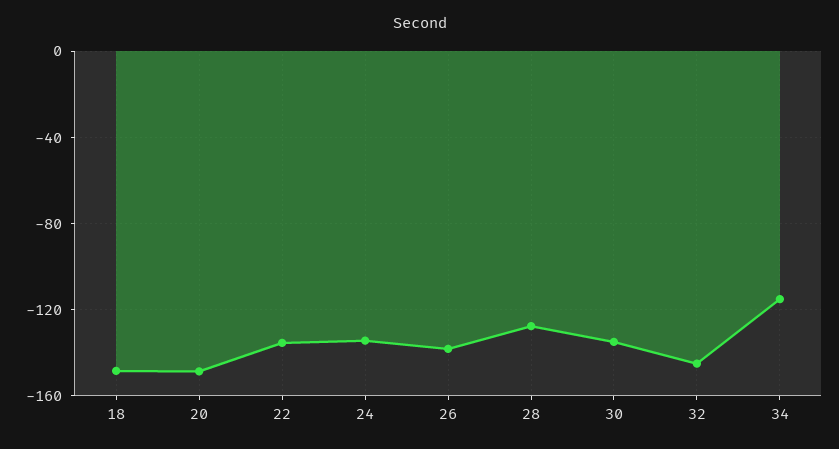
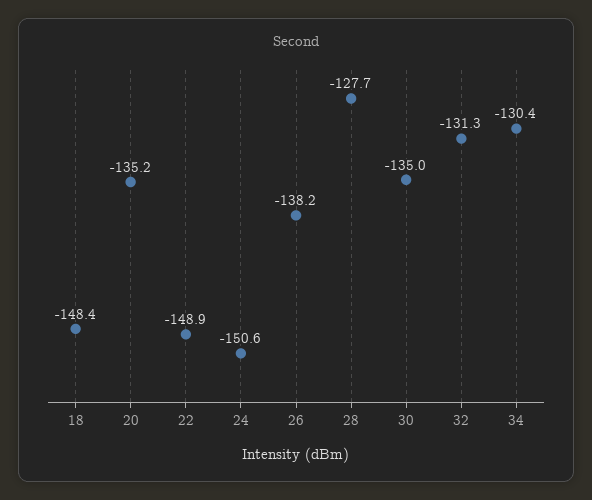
  {
    "18": -148.4,
-   "20": -150,
+   "20": -135.2,
-   "22": -135,
+   "22": -148.9,
-   "24": -135,
+   "24": -150.6,
    "26": -138.2,
    "28": -127.7,
    "30": -135,
-   "32": -145,
+   "32": -131.3,
-   "34": -115
+   "34": -130.4
  }

